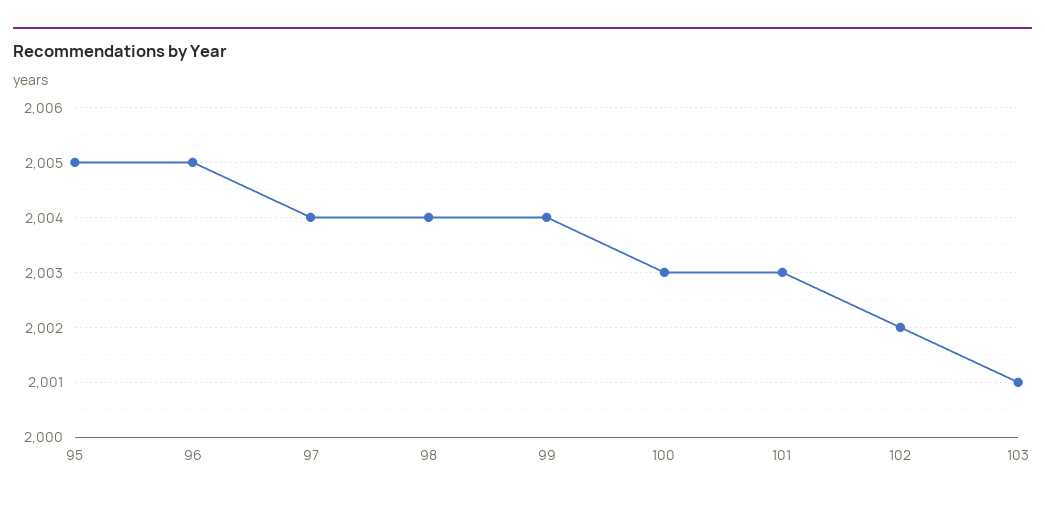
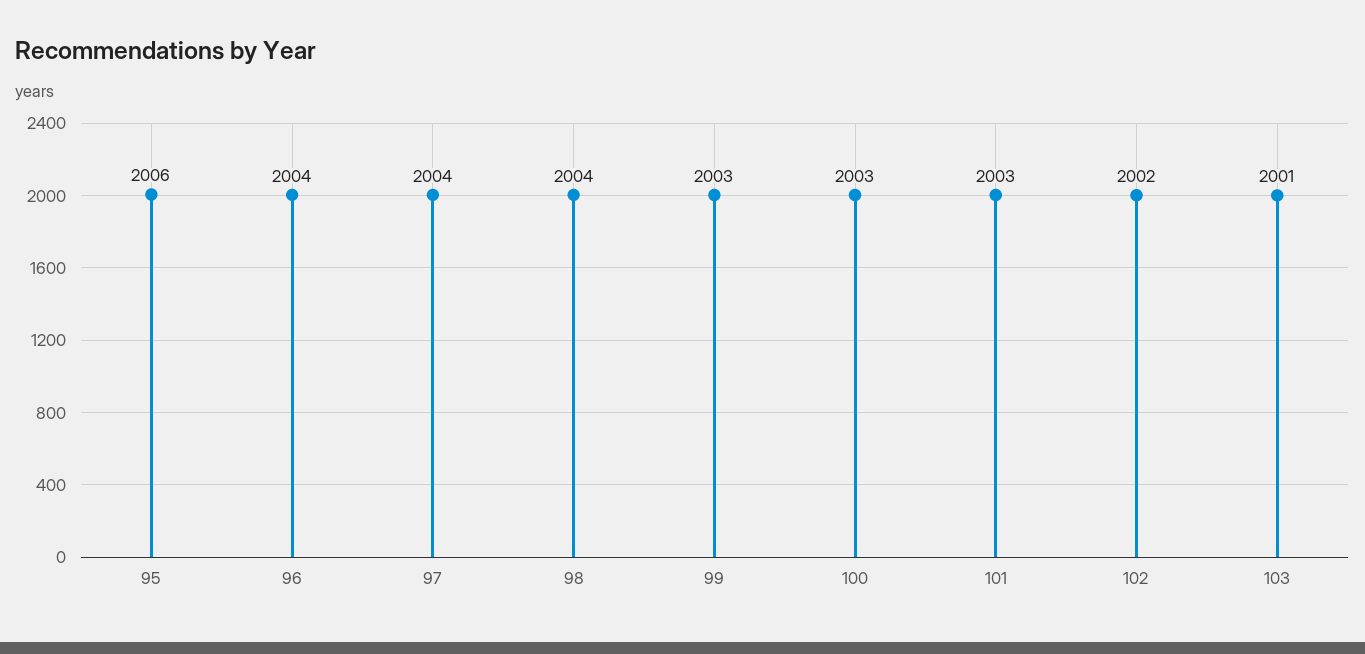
  {
-   "95": 2005,
+   "95": 2006,
-   "96": 2005,
+   "96": 2004,
    "97": 2004,
    "98": 2004,
-   "99": 2004,
+   "99": 2003,
    "100": 2003,
    "101": 2003,
    "102": 2002,
    "103": 2001
  }

